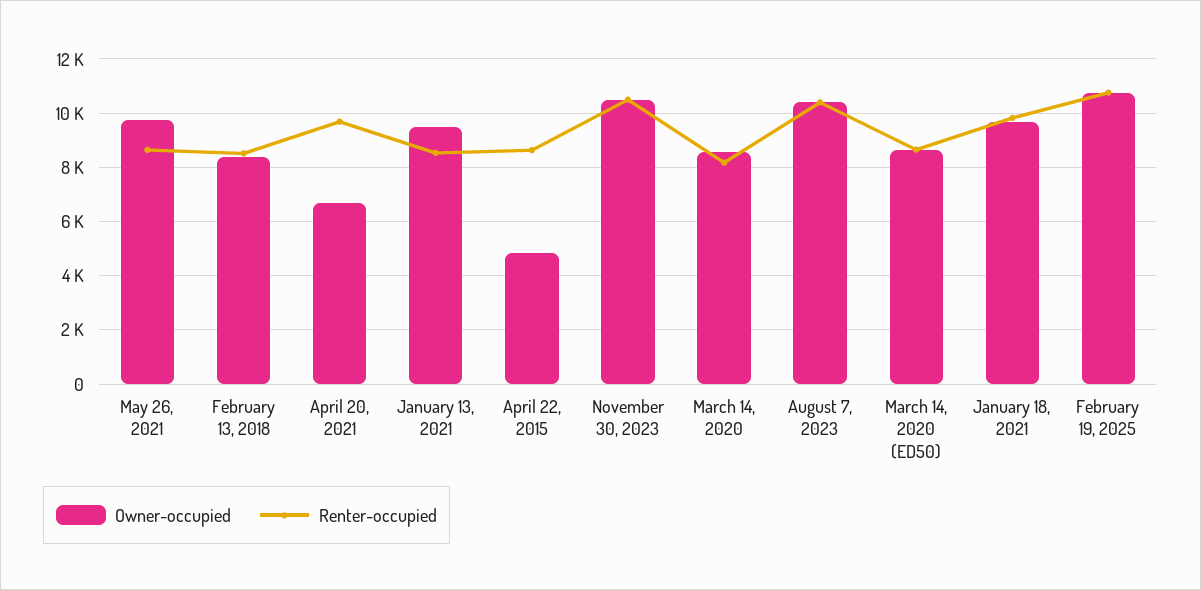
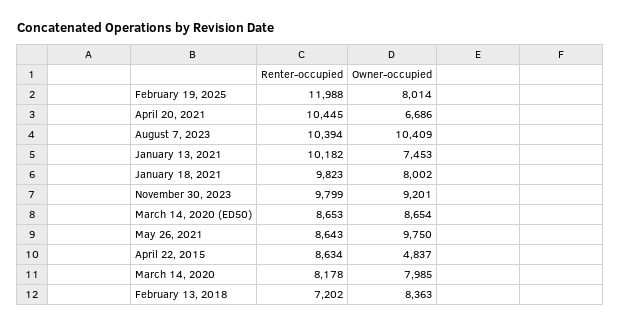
  {
    "Owner-occupied": {
      "May 26, 2021": 9750,
      "February 13, 2018": 8363,
      "April 20, 2021": 6686,
-     "January 13, 2021": 9500,
+     "January 13, 2021": 7453,
      "April 22, 2015": 4837,
-     "November 30, 2023": 10500,
+     "November 30, 2023": 9201,
-     "March 14, 2020": 8500,
+     "March 14, 2020": 7985,
      "August 7, 2023": 10409,
      "March 14, 2020 (ED50)": 8654,
-     "January 18, 2021": 9750,
+     "January 18, 2021": 8002,
-     "February 19, 2025": 10750
+     "February 19, 2025": 8014
    },
    "Renter-occupied": {
      "May 26, 2021": 8643,
-     "February 13, 2018": 8500,
+     "February 13, 2018": 7202,
-     "April 20, 2021": 9750,
+     "April 20, 2021": 10445,
-     "January 13, 2021": 8500,
+     "January 13, 2021": 10182,
      "April 22, 2015": 8634,
-     "November 30, 2023": 10500,
+     "November 30, 2023": 9799,
      "March 14, 2020": 8178,
      "August 7, 2023": 10394,
      "March 14, 2020 (ED50)": 8653,
      "January 18, 2021": 9823,
-     "February 19, 2025": 10750
+     "February 19, 2025": 11988
    }
  }

